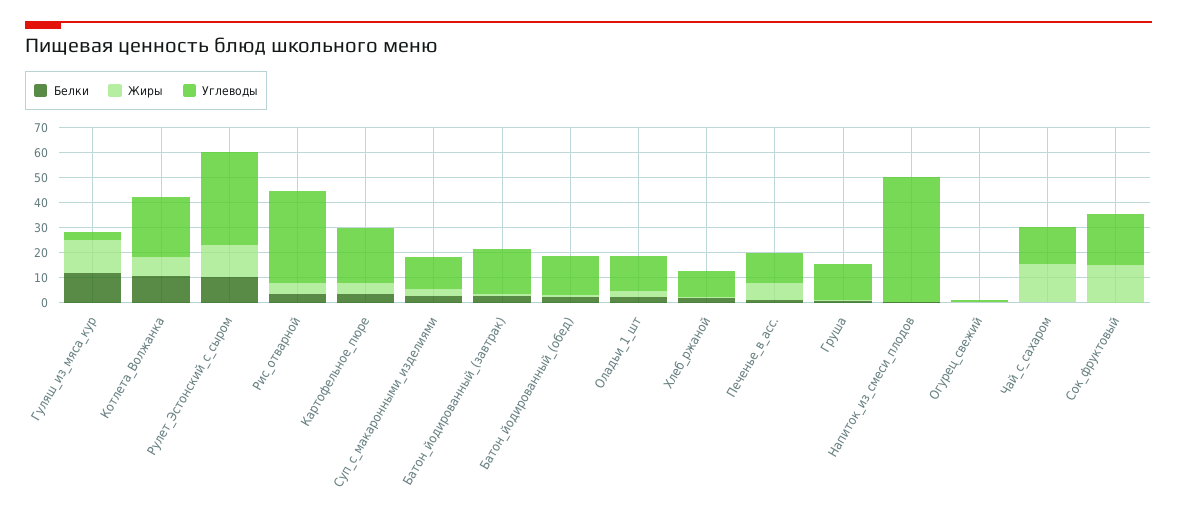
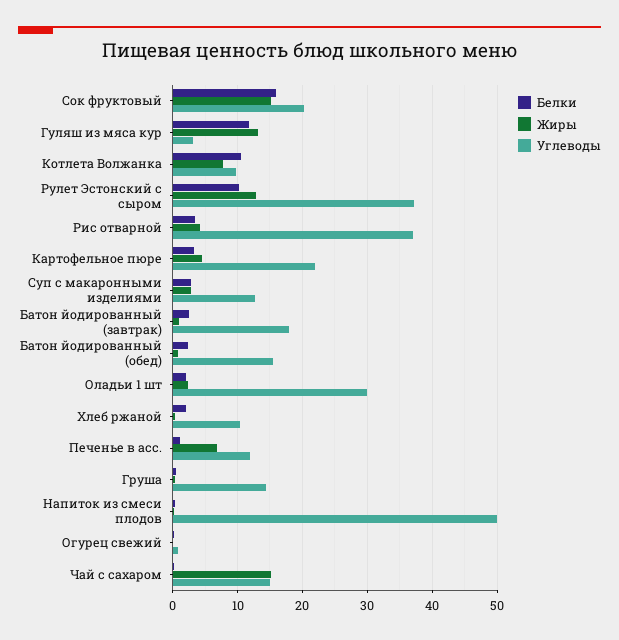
  {
    "Белки": {
      "Гуляш_из_мяса_кур": 12,
      "Котлета_Волжанка": 11,
      "Рулет_Эстонский_с_сыром": 10,
      "Рис_отварной": 4,
      "Картофельное_пюре": 3,
      "Суп_с_макаронными_изделиями": 3,
      "Батон_йодированный_(завтрак)": 3,
      "Батон_йодированный_(обед)": 2,
      "Оладьи_1_шт": 2,
      "Хлеб_ржаной": 2,
      "Печенье_в_асс.": 1,
      "Груша": 1,
      "Напиток_из_смеси_плодов": 0,
      "Огурец_свежий": 0,
      "Чай_с_сахаром": 0,
-     "Сок_фруктовый": 0
+     "Сок_фруктовый": 16
    },
    "Жиры": {
      "Гуляш_из_мяса_кур": 13,
      "Котлета_Волжанка": 8,
      "Рулет_Эстонский_с_сыром": 13,
      "Рис_отварной": 4,
      "Картофельное_пюре": 5,
      "Суп_с_макаронными_изделиями": 3,
      "Батон_йодированный_(завтрак)": 1,
      "Батон_йодированный_(обед)": 1,
      "Оладьи_1_шт": 2,
      "Хлеб_ржаной": 0,
      "Печенье_в_асс.": 7,
      "Груша": 0,
      "Напиток_из_смеси_плодов": 0,
      "Огурец_свежий": 0,
      "Чай_с_сахаром": 15,
      "Сок_фруктовый": 15
    },
    "Углеводы": {
      "Гуляш_из_мяса_кур": 3,
-     "Котлета_Волжанка": 25,
+     "Котлета_Волжанка": 10,
      "Рулет_Эстонский_с_сыром": 37,
      "Рис_отварной": 37,
      "Картофельное_пюре": 22,
      "Суп_с_макаронными_изделиями": 13,
      "Батон_йодированный_(завтрак)": 18,
      "Батон_йодированный_(обед)": 15,
-     "Оладьи_1_шт": 15,
+     "Оладьи_1_шт": 30,
      "Хлеб_ржаной": 10,
      "Печенье_в_асс.": 12,
      "Груша": 14,
      "Напиток_из_смеси_плодов": 50,
      "Огурец_свежий": 1,
      "Чай_с_сахаром": 15,
      "Сок_фруктовый": 20
    }
  }

